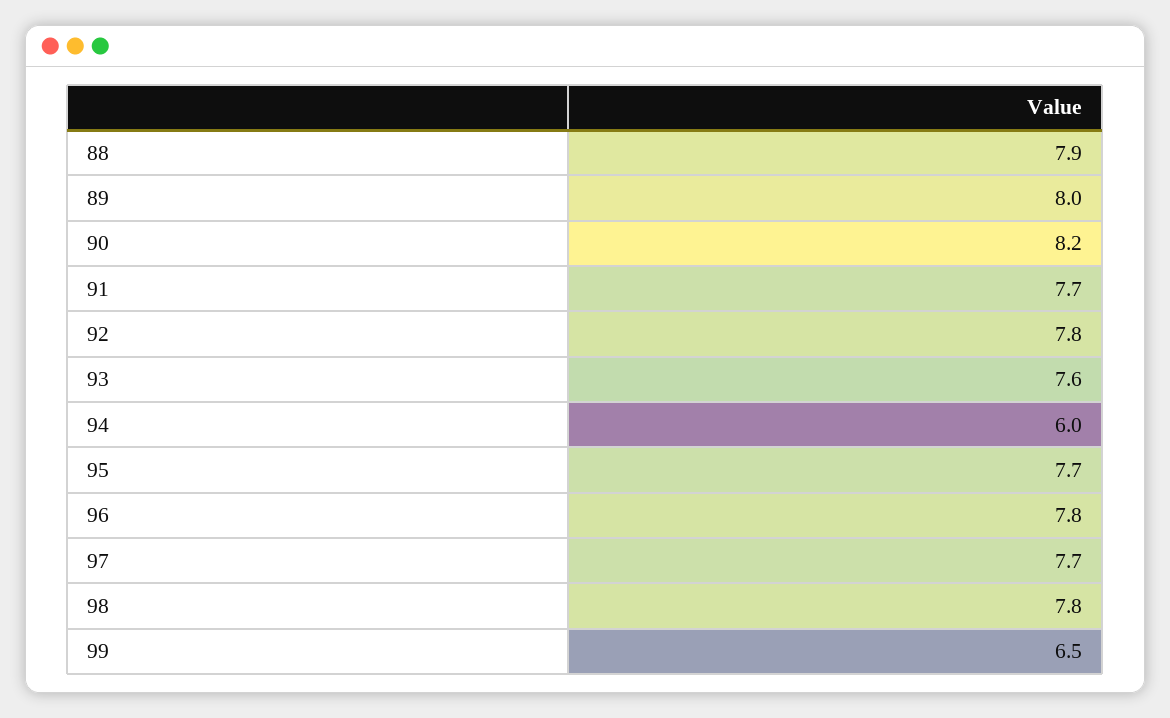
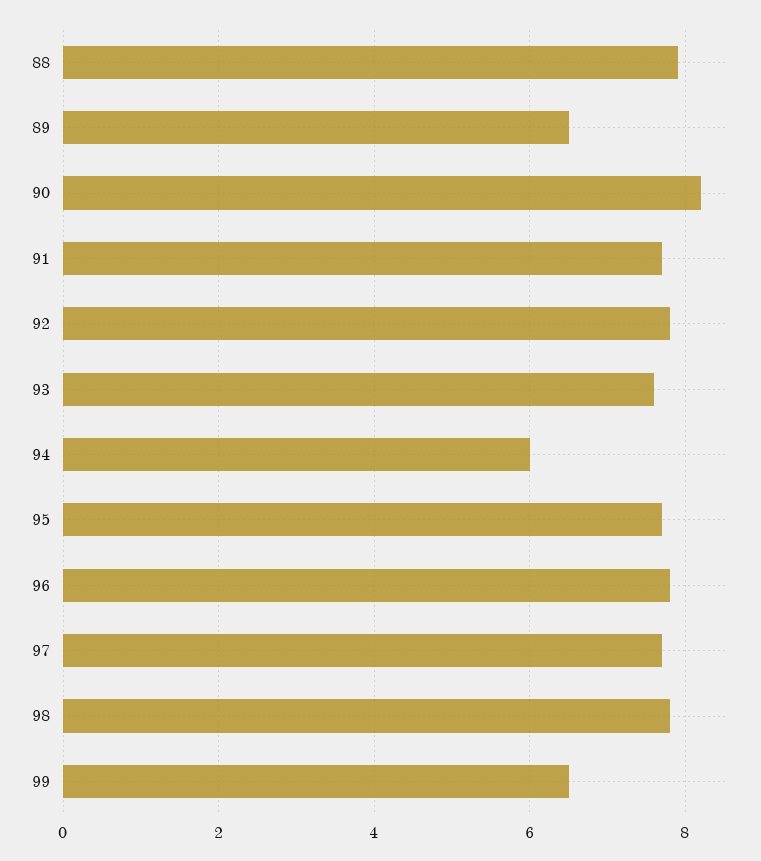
  {
    "88": 7.9,
-   "89": 8,
+   "89": 6.5,
    "90": 8.2,
    "91": 7.7,
    "92": 7.8,
    "93": 7.6,
    "94": 6,
    "95": 7.7,
    "96": 7.8,
    "97": 7.7,
    "98": 7.8,
    "99": 6.5
  }

